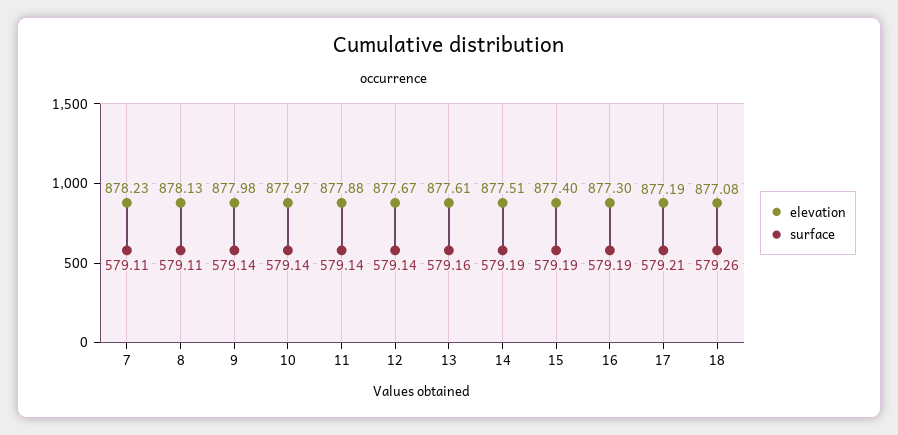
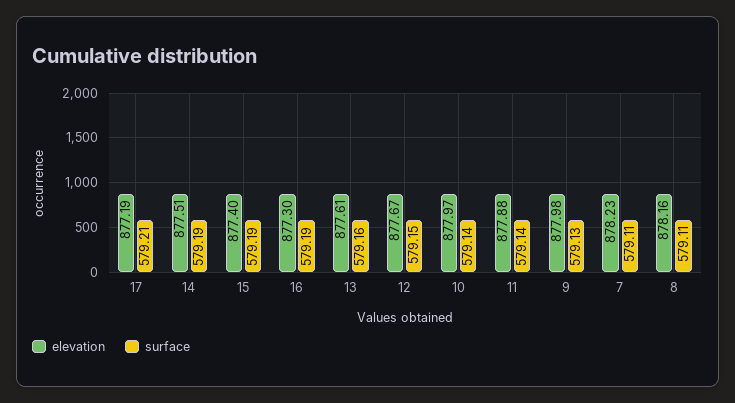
  {
    "elevation": {
      "7": 878.23,
-     "8": 878.13,
+     "8": 878.16,
      "9": 877.98,
      "10": 877.97,
      "11": 877.88,
      "12": 877.67,
      "13": 877.61,
      "14": 877.51,
      "15": 877.4,
      "16": 877.3,
-     "17": 877.19,
+     "17": 877.19
-     "18": 877.08
    },
    "surface": {
      "7": 579.11,
      "8": 579.11,
-     "9": 579.14,
+     "9": 579.13,
      "10": 579.14,
      "11": 579.14,
-     "12": 579.14,
+     "12": 579.15,
      "13": 579.16,
      "14": 579.19,
      "15": 579.19,
      "16": 579.19,
-     "17": 579.21,
+     "17": 579.21
-     "18": 579.26
    }
  }

